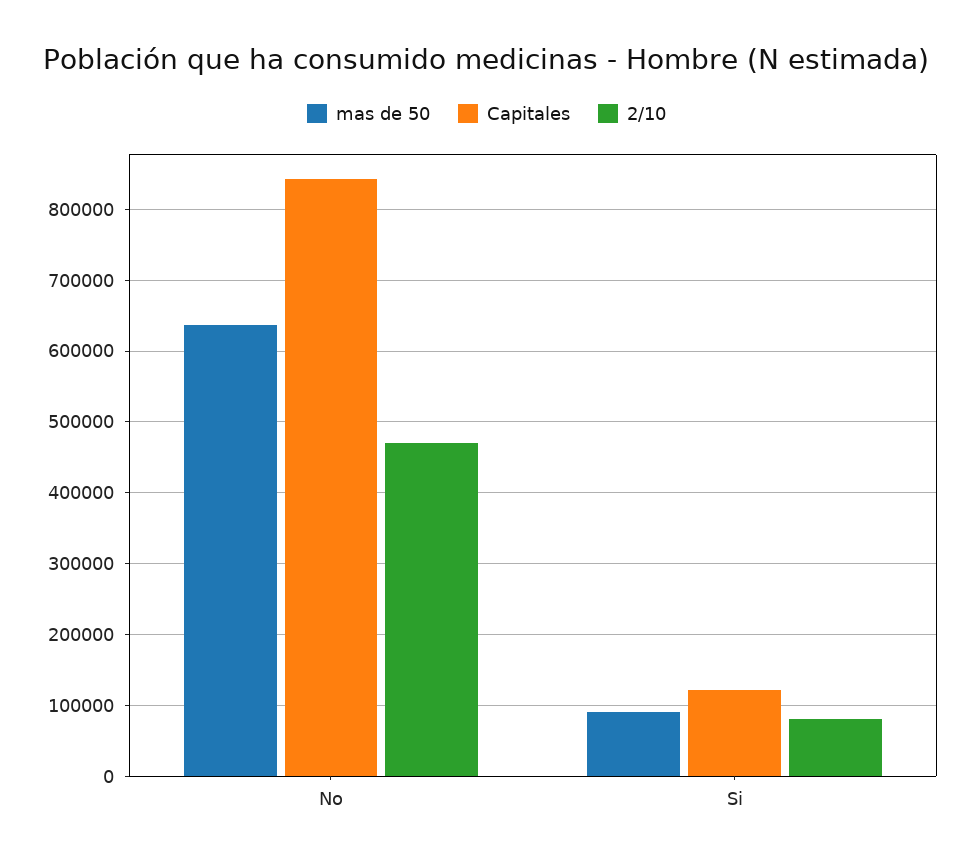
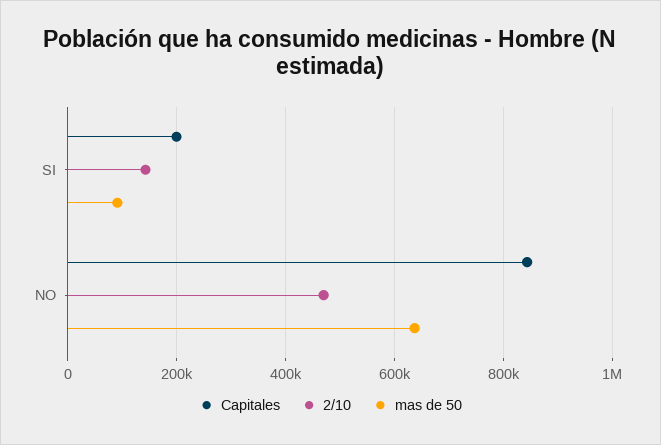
  {
    "mas de 50": {
      "No": 640000,
      "Si": 90000
    },
    "Capitales": {
      "No": 840000,
-     "Si": 120000
+     "Si": 200000
    },
    "2/10": {
      "No": 470000,
-     "Si": 80000
+     "Si": 140000
    }
  }

